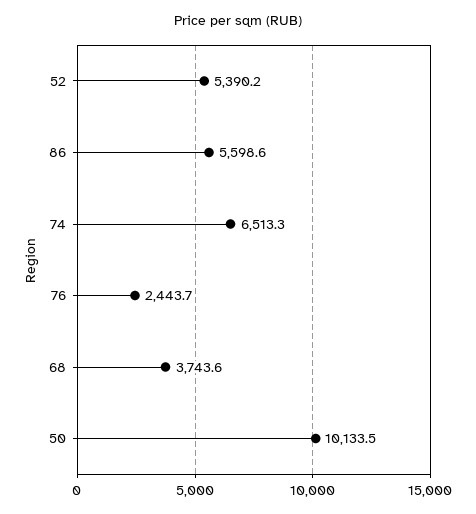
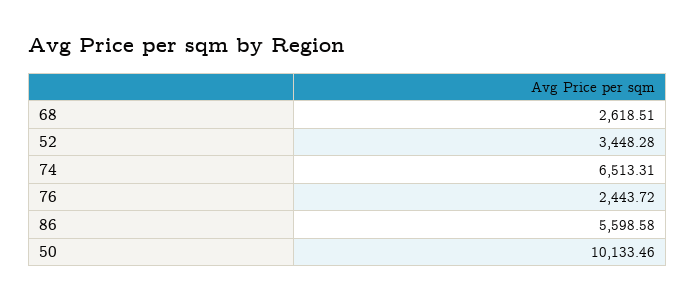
  {
-   "52": 5390.2,
+   "52": 3448.28,
    "86": 5598.58,
    "74": 6513.31,
    "76": 2443.72,
-   "68": 3743.6,
+   "68": 2618.51,
    "50": 10133.46
  }

